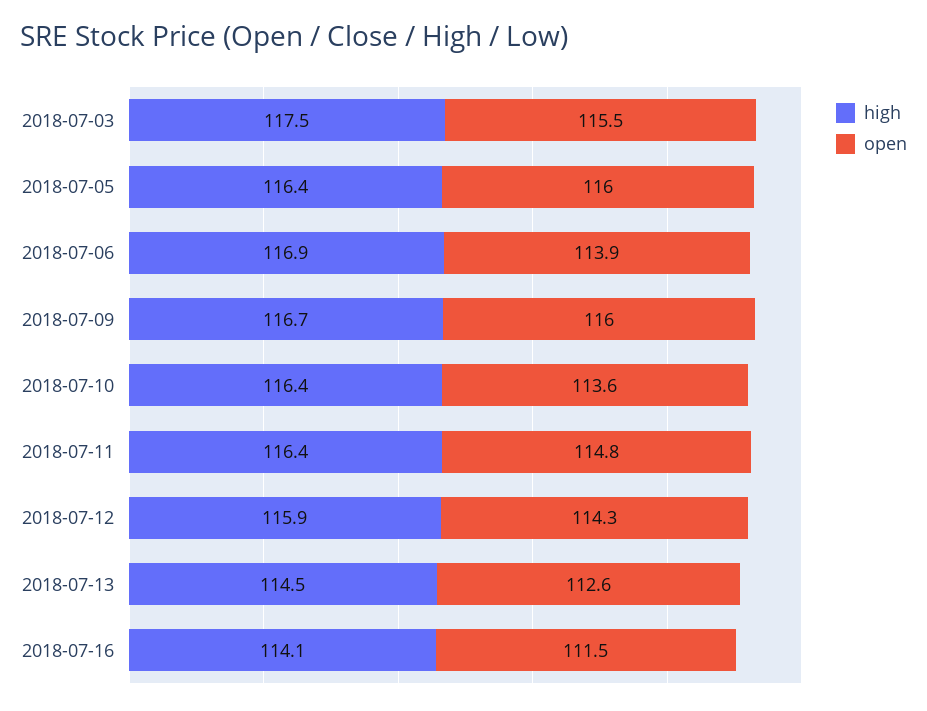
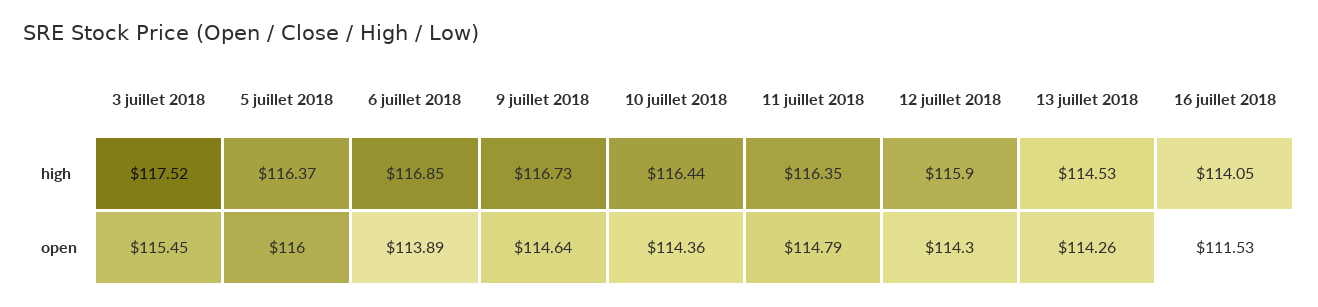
  {
    "high": {
      "2018-07-03": 117.52,
      "2018-07-05": 116.37,
      "2018-07-06": 116.85,
      "2018-07-09": 116.73,
      "2018-07-10": 116.44,
      "2018-07-11": 116.35,
      "2018-07-12": 115.9,
      "2018-07-13": 114.53,
      "2018-07-16": 114.05
    },
    "open": {
      "2018-07-03": 115.45,
      "2018-07-05": 116,
      "2018-07-06": 113.89,
-     "2018-07-09": 116,
+     "2018-07-09": 114.64,
-     "2018-07-10": 113.6,
+     "2018-07-10": 114.36,
      "2018-07-11": 114.79,
      "2018-07-12": 114.3,
-     "2018-07-13": 112.6,
+     "2018-07-13": 114.26,
      "2018-07-16": 111.53
    }
  }

